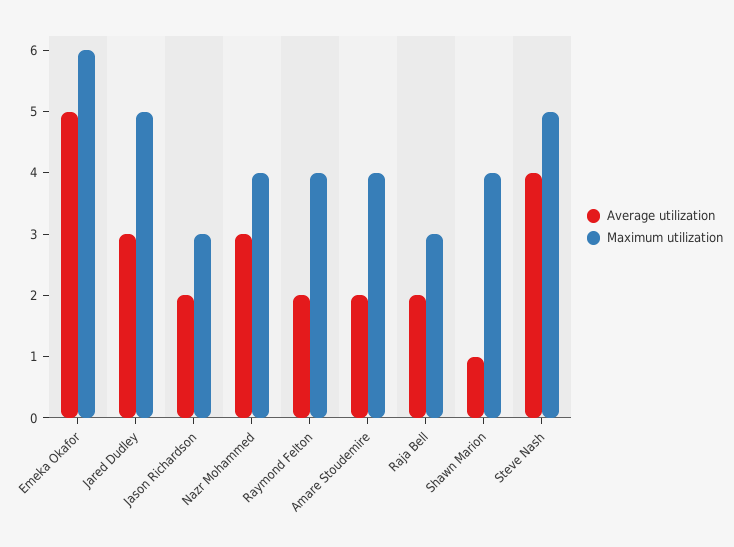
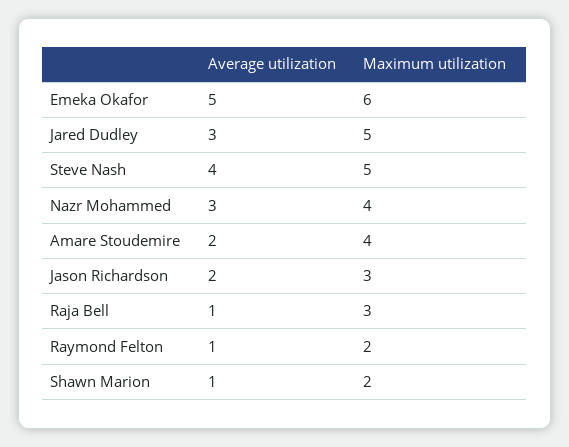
  {
    "Average utilization": {
      "Emeka Okafor": 5,
      "Jared Dudley": 3,
      "Jason Richardson": 2,
      "Nazr Mohammed": 3,
-     "Raymond Felton": 2,
+     "Raymond Felton": 1,
      "Amare Stoudemire": 2,
-     "Raja Bell": 2,
+     "Raja Bell": 1,
      "Shawn Marion": 1,
      "Steve Nash": 4
    },
    "Maximum utilization": {
      "Emeka Okafor": 6,
      "Jared Dudley": 5,
      "Jason Richardson": 3,
      "Nazr Mohammed": 4,
-     "Raymond Felton": 4,
+     "Raymond Felton": 2,
      "Amare Stoudemire": 4,
      "Raja Bell": 3,
-     "Shawn Marion": 4,
+     "Shawn Marion": 2,
      "Steve Nash": 5
    }
  }

